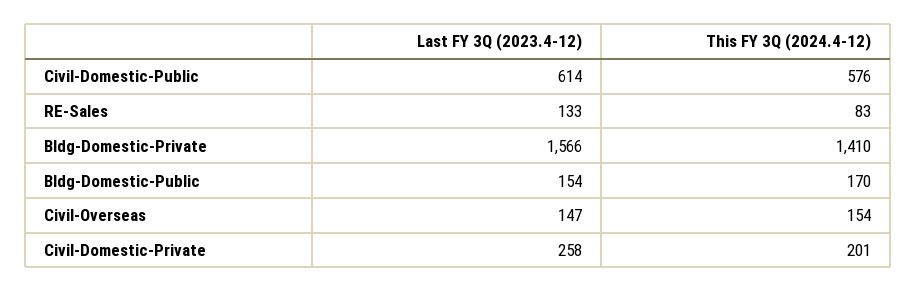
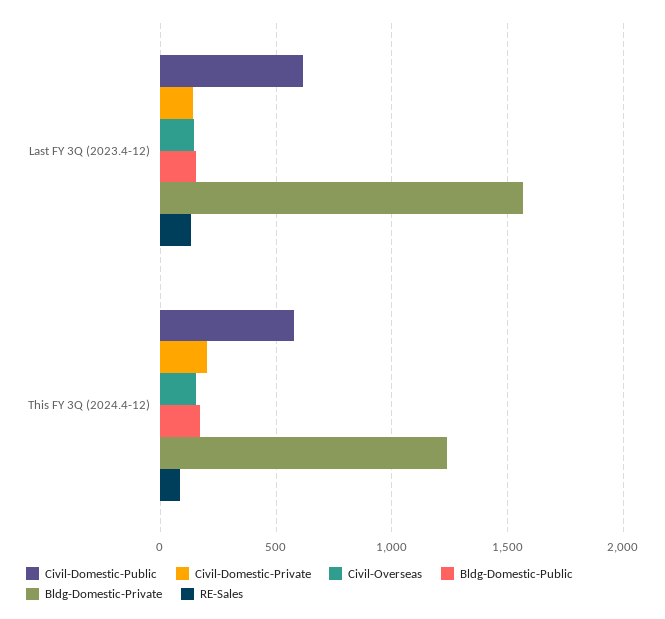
  {
    "Civil-Domestic-Public": {
      "Last FY 3Q (2023.4-12)": 614,
      "This FY 3Q (2024.4-12)": 576
    },
    "RE-Sales": {
      "Last FY 3Q (2023.4-12)": 133,
      "This FY 3Q (2024.4-12)": 83
    },
    "Bldg-Domestic-Private": {
      "Last FY 3Q (2023.4-12)": 1566,
-     "This FY 3Q (2024.4-12)": 1410
+     "This FY 3Q (2024.4-12)": 1250
    },
    "Bldg-Domestic-Public": {
      "Last FY 3Q (2023.4-12)": 154,
      "This FY 3Q (2024.4-12)": 170
    },
    "Civil-Overseas": {
      "Last FY 3Q (2023.4-12)": 147,
      "This FY 3Q (2024.4-12)": 154
    },
    "Civil-Domestic-Private": {
-     "Last FY 3Q (2023.4-12)": 258,
+     "Last FY 3Q (2023.4-12)": 150,
      "This FY 3Q (2024.4-12)": 201
    }
  }

